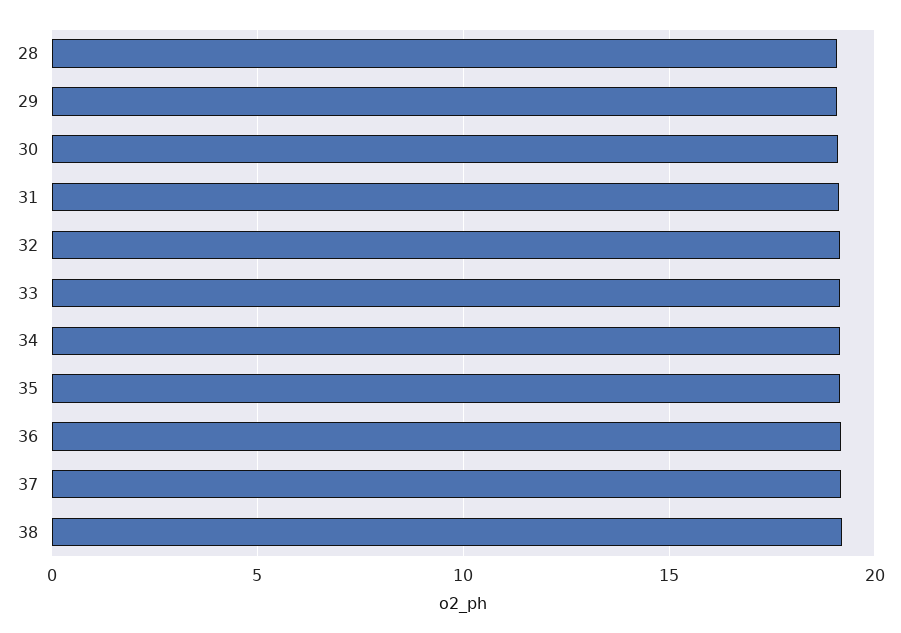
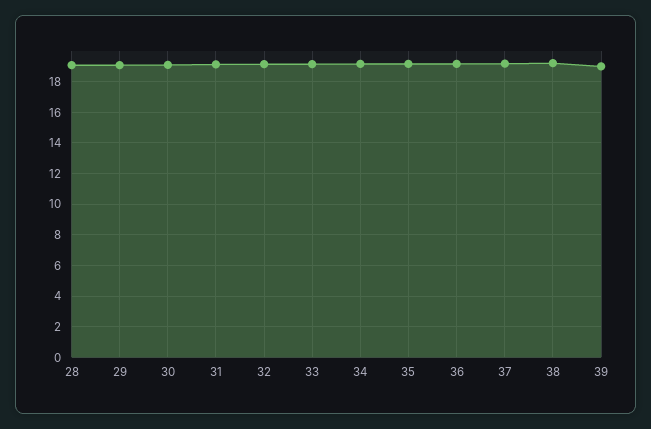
  {
    "28": 19,
    "29": 19,
    "30": 19,
    "31": 19,
    "32": 19,
    "33": 19,
    "34": 19,
    "35": 19,
    "36": 19,
    "37": 19,
-   "38": 19
+   "38": 19,
+   "39": 19
  }

